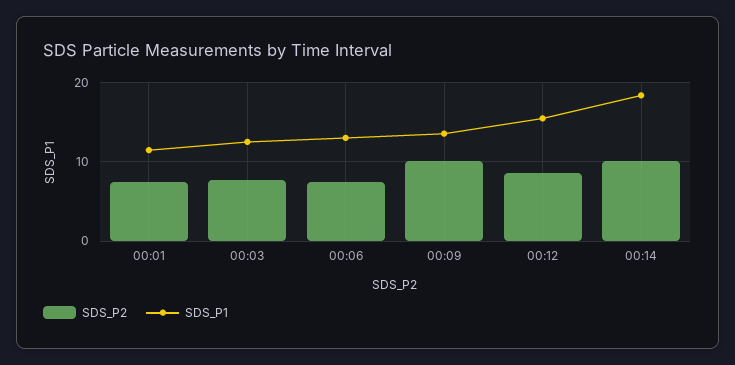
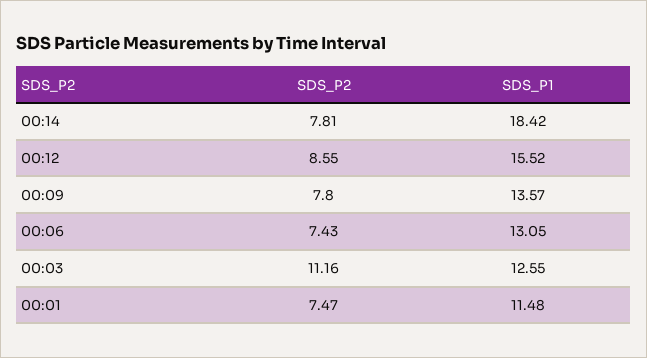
  {
    "SDS_P2": {
      "00:01": 7.47,
-     "00:03": 8,
+     "00:03": 11.16,
      "00:06": 7.43,
-     "00:09": 10,
+     "00:09": 7.8,
      "00:12": 8.55,
-     "00:14": 10
+     "00:14": 7.81
    },
    "SDS_P1": {
      "00:01": 11.48,
      "00:03": 12.55,
      "00:06": 13.05,
      "00:09": 13.57,
      "00:12": 15.52,
      "00:14": 18.42
    }
  }

